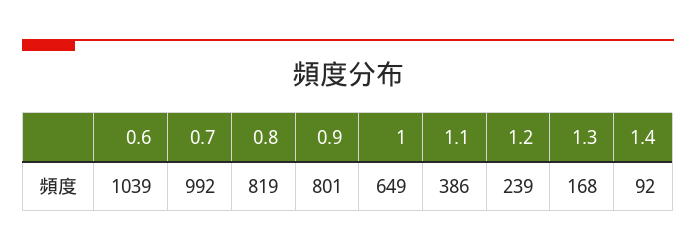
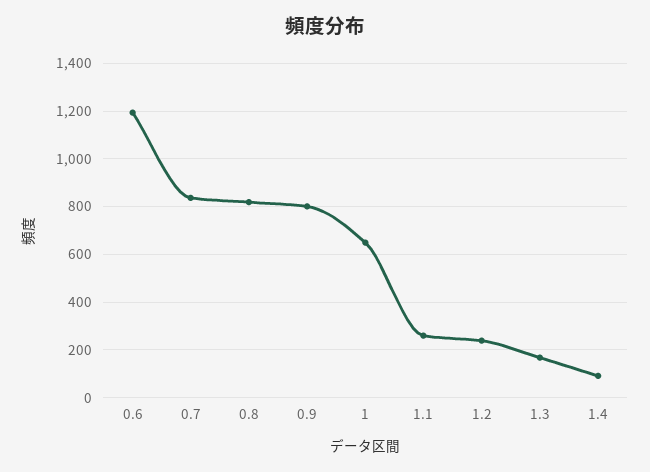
  {
-   "0.6": 1039,
+   "0.6": 1200,
-   "0.7": 992,
+   "0.7": 850,
    "0.8": 819,
    "0.9": 801,
    "1": 649,
-   "1.1": 386,
+   "1.1": 250,
    "1.2": 239,
    "1.3": 168,
    "1.4": 92
  }

